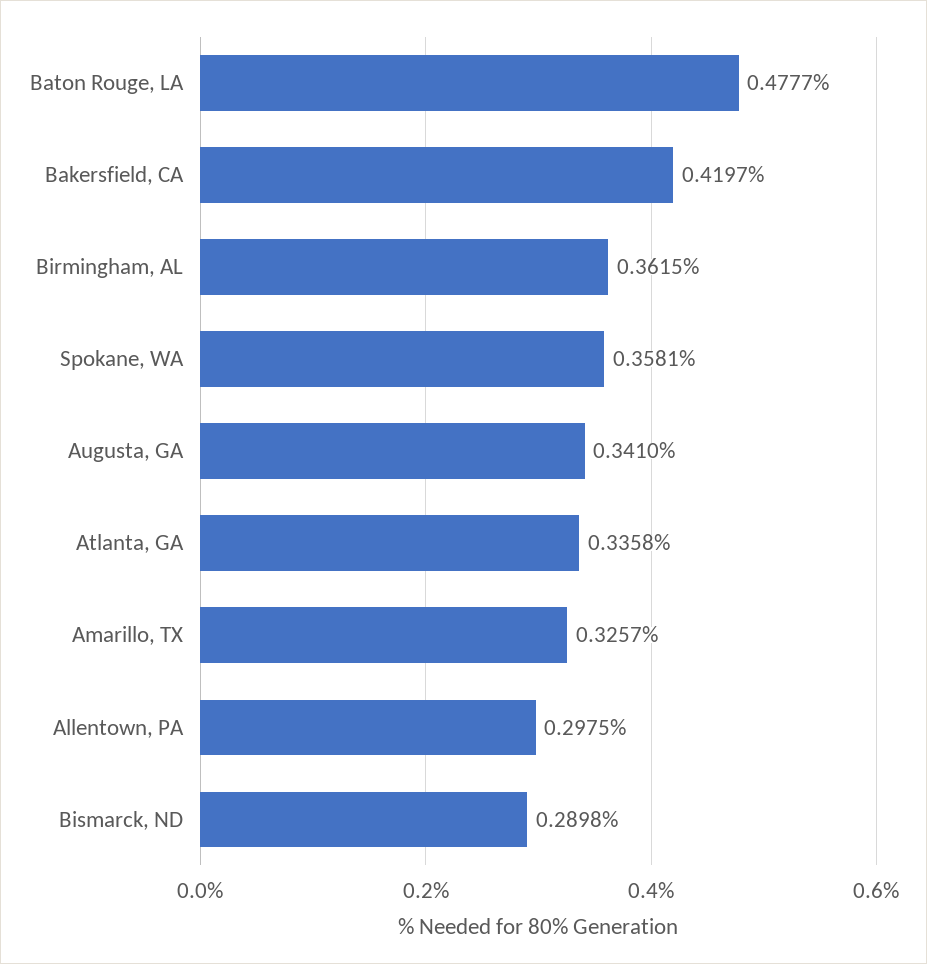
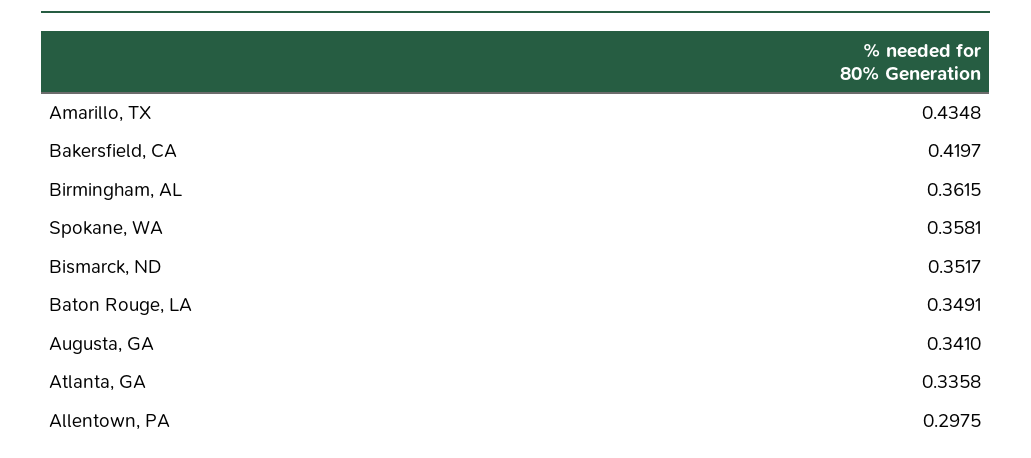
  {
-   "Baton Rouge, LA": 0.4777,
+   "Baton Rouge, LA": 0.3491,
    "Bakersfield, CA": 0.4197,
    "Birmingham, AL": 0.3615,
    "Spokane, WA": 0.3581,
    "Augusta, GA": 0.341,
    "Atlanta, GA": 0.3358,
-   "Amarillo, TX": 0.3257,
+   "Amarillo, TX": 0.4348,
    "Allentown, PA": 0.2975,
-   "Bismarck, ND": 0.2898
+   "Bismarck, ND": 0.3517
  }

